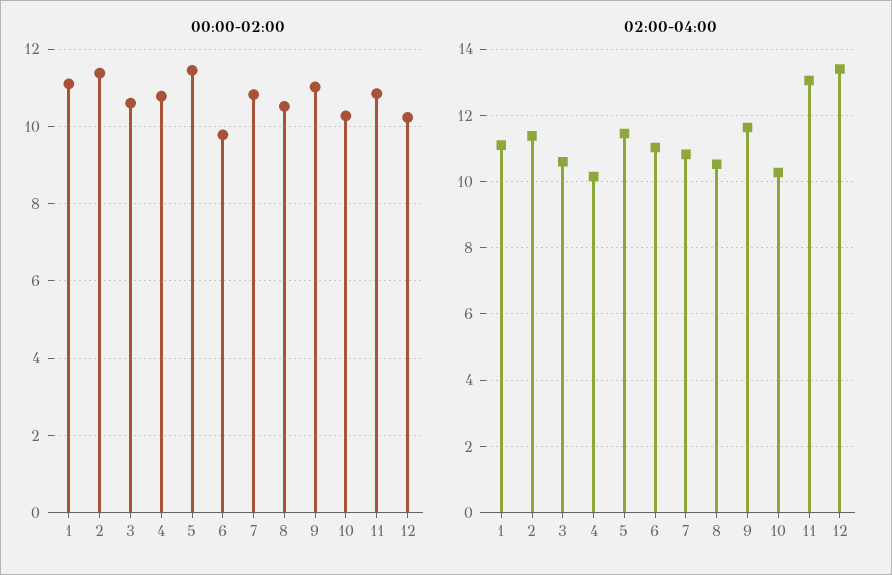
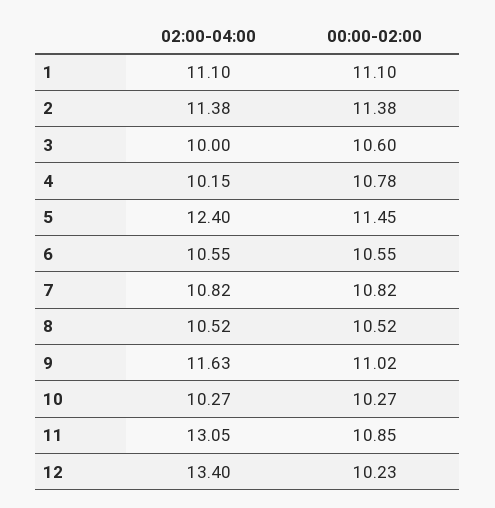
  {
    "00:00-02:00": {
      "1": 11.1,
      "2": 11.38,
      "3": 10.6,
      "4": 10.78,
      "5": 11.45,
-     "6": 9.8,
+     "6": 10.55,
      "7": 10.82,
      "8": 10.52,
      "9": 11.02,
      "10": 10.27,
      "11": 10.85,
      "12": 10.23
    },
    "02:00-04:00": {
      "1": 11.1,
      "2": 11.38,
-     "3": 10.6,
+     "3": 10,
      "4": 10.15,
-     "5": 11.4,
+     "5": 12.4,
-     "6": 11,
+     "6": 10.55,
      "7": 10.82,
      "8": 10.52,
      "9": 11.63,
      "10": 10.27,
      "11": 13.05,
      "12": 13.4
    }
  }

